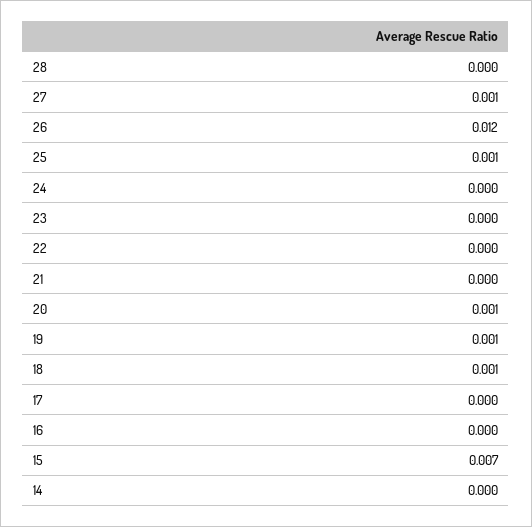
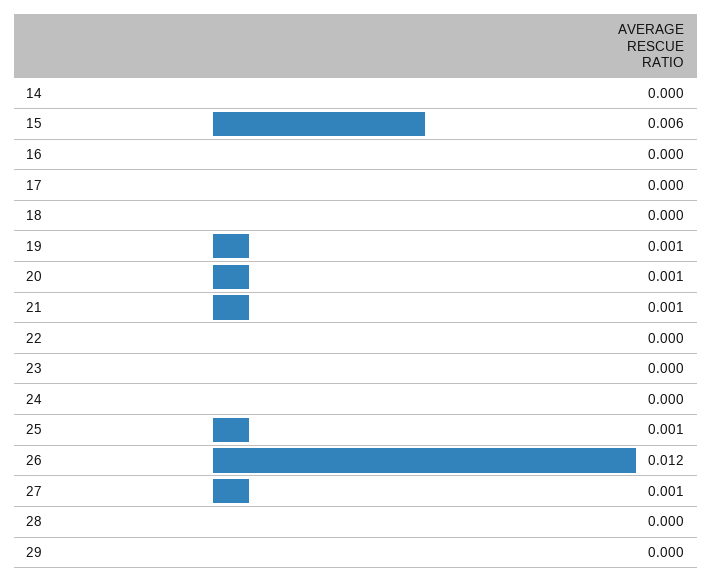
  {
    "28": 0,
    "27": 0.001,
    "26": 0.012,
    "25": 0.001,
    "24": 0,
    "23": 0,
    "22": 0,
-   "21": 0,
+   "21": 0.001,
    "20": 0.001,
    "19": 0.001,
-   "18": 0.001,
+   "18": 0,
    "17": 0,
    "16": 0,
-   "15": 0.007,
+   "15": 0.006,
-   "14": 0
+   "14": 0,
+   "29": 0
  }

